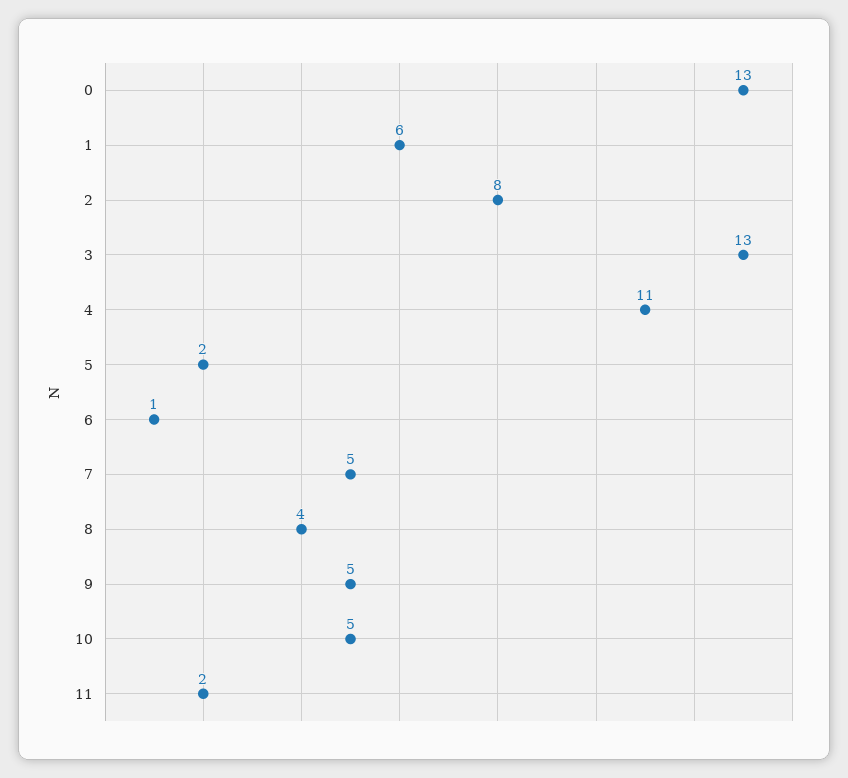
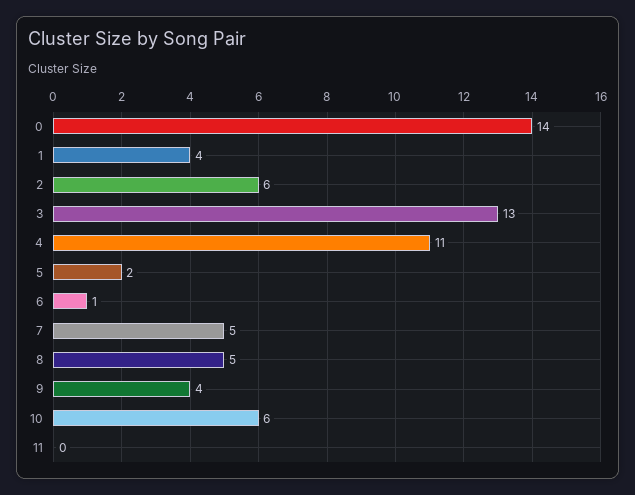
  {
-   "0": 13,
+   "0": 14,
-   "1": 6,
+   "1": 4,
-   "2": 8,
+   "2": 6,
    "3": 13,
    "4": 11,
    "5": 2,
    "6": 1,
    "7": 5,
-   "8": 4,
+   "8": 5,
-   "9": 5,
+   "9": 4,
-   "10": 5,
+   "10": 6,
-   "11": 2
+   "11": 0
  }

